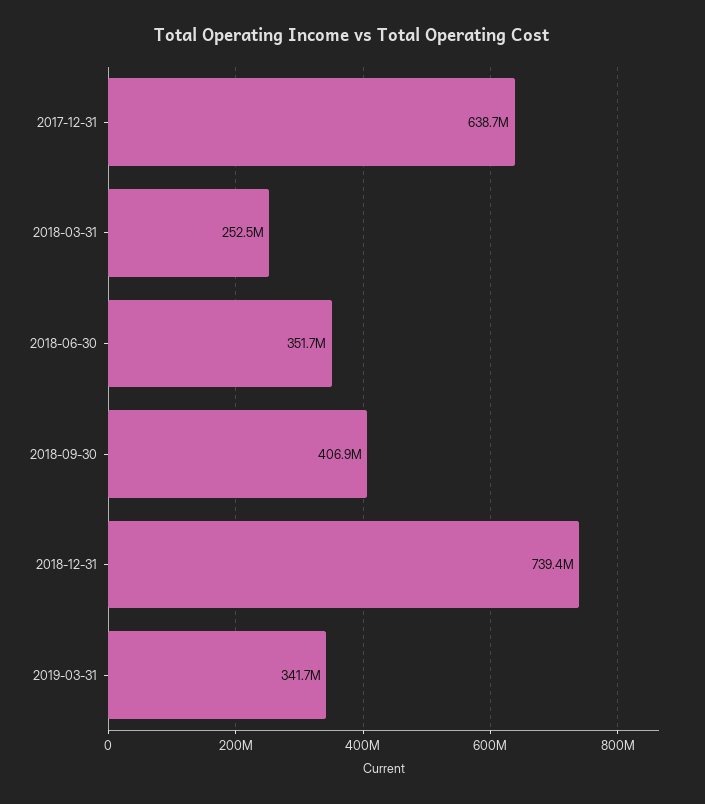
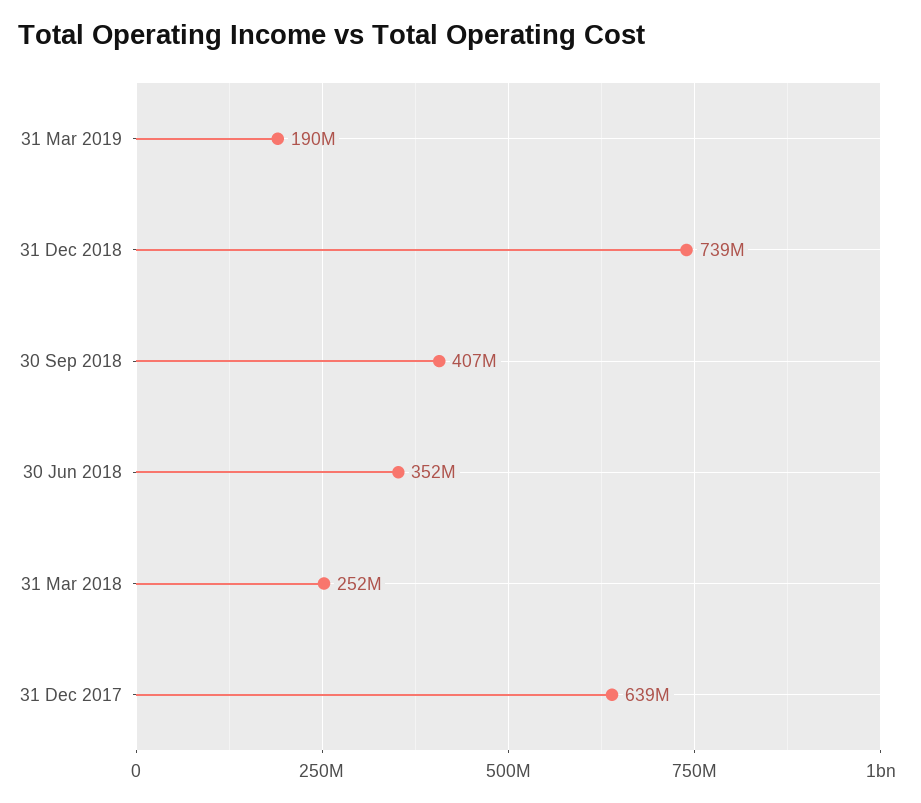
  {
    "2017-12-31": 638700000,
    "2018-03-31": 252500000,
    "2018-06-30": 351700000,
    "2018-09-30": 406900000,
    "2018-12-31": 739400000,
-   "2019-03-31": 341700000
+   "2019-03-31": 190000000
  }

